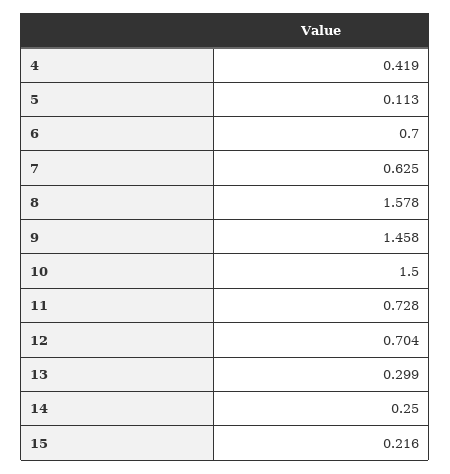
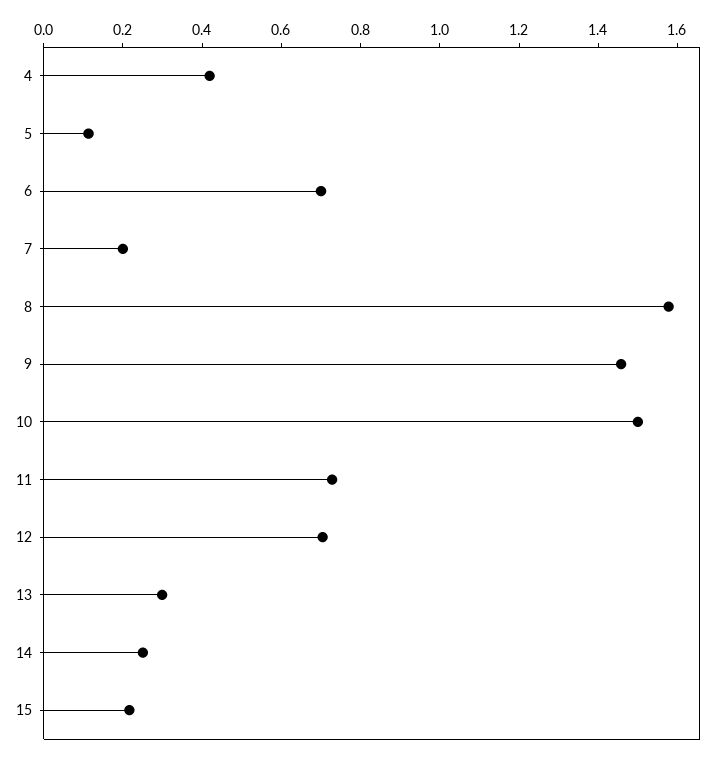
  {
    "4": 0.419,
    "5": 0.113,
    "6": 0.7,
-   "7": 0.625,
+   "7": 0.2,
    "8": 1.578,
    "9": 1.458,
    "10": 1.5,
    "11": 0.728,
    "12": 0.704,
    "13": 0.299,
    "14": 0.25,
    "15": 0.216
  }

